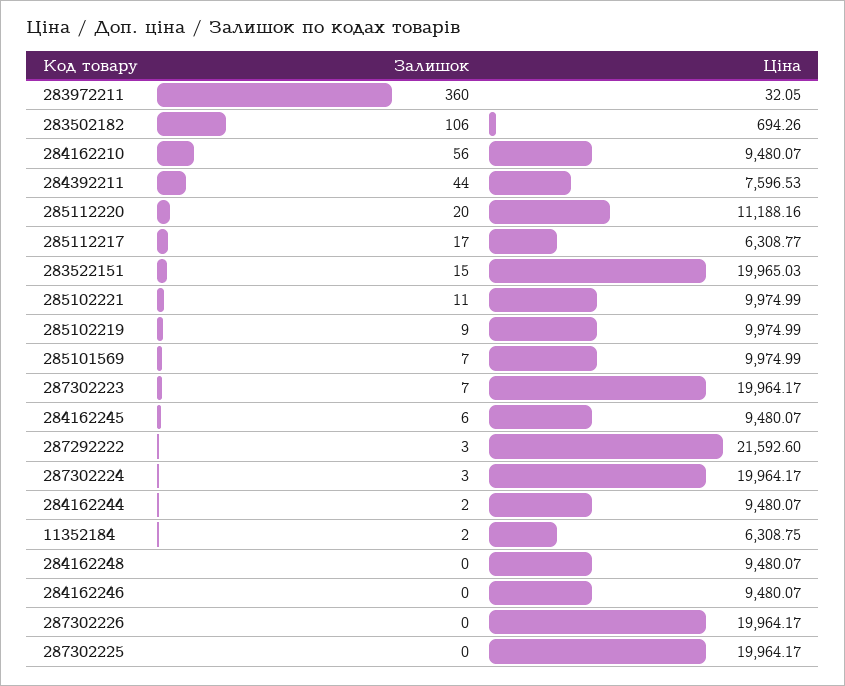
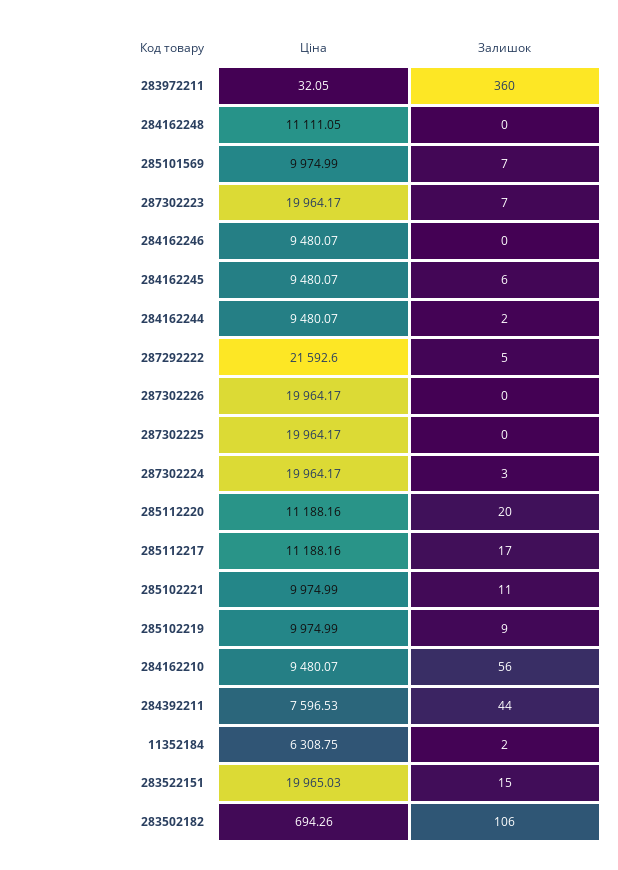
  {
    "Залишок": {
      "283972211": 360,
      "283502182": 106,
      "284162210": 56,
      "284392211": 44,
      "285112220": 20,
      "285112217": 17,
      "283522151": 15,
      "285102221": 11,
      "285102219": 9,
      "285101569": 7,
      "287302223": 7,
      "284162245": 6,
-     "287292222": 3,
+     "287292222": 5,
      "287302224": 3,
      "284162244": 2,
      "11352184": 2,
      "284162248": 0,
      "284162246": 0,
      "287302226": 0,
      "287302225": 0
    },
    "Ціна": {
      "283972211": 32.05,
      "283502182": 694.26,
      "284162210": 9480.07,
      "284392211": 7596.53,
      "285112220": 11188.16,
-     "285112217": 6308.77,
+     "285112217": 11188.16,
      "283522151": 19965.03,
      "285102221": 9974.99,
      "285102219": 9974.99,
      "285101569": 9974.99,
      "287302223": 19964.17,
      "284162245": 9480.07,
      "287292222": 21592.6,
      "287302224": 19964.17,
      "284162244": 9480.07,
      "11352184": 6308.75,
-     "284162248": 9480.07,
+     "284162248": 11111.05,
      "284162246": 9480.07,
      "287302226": 19964.17,
      "287302225": 19964.17
    }
  }

